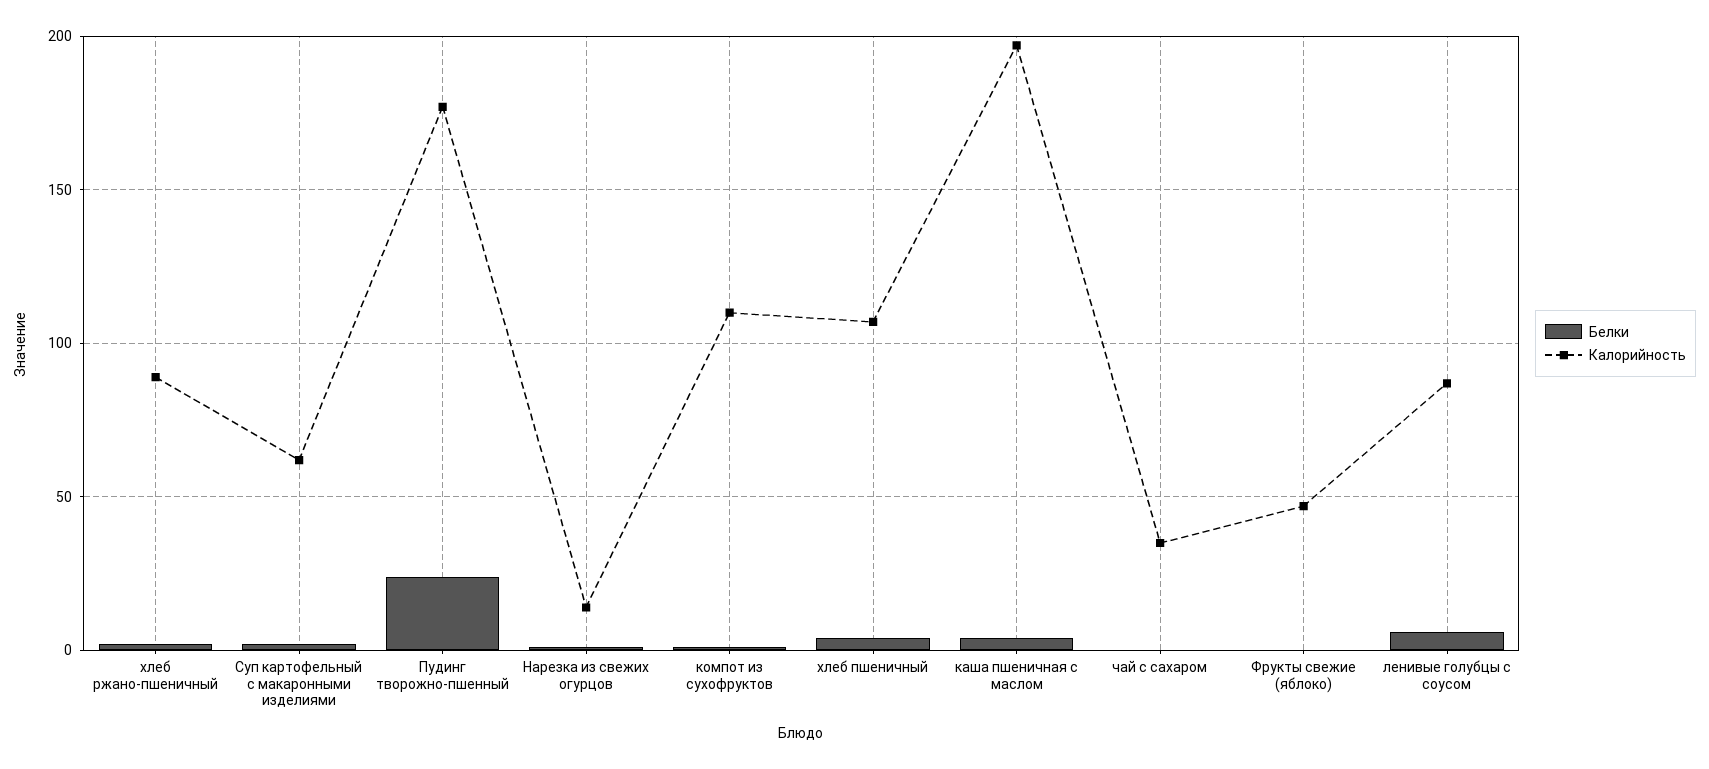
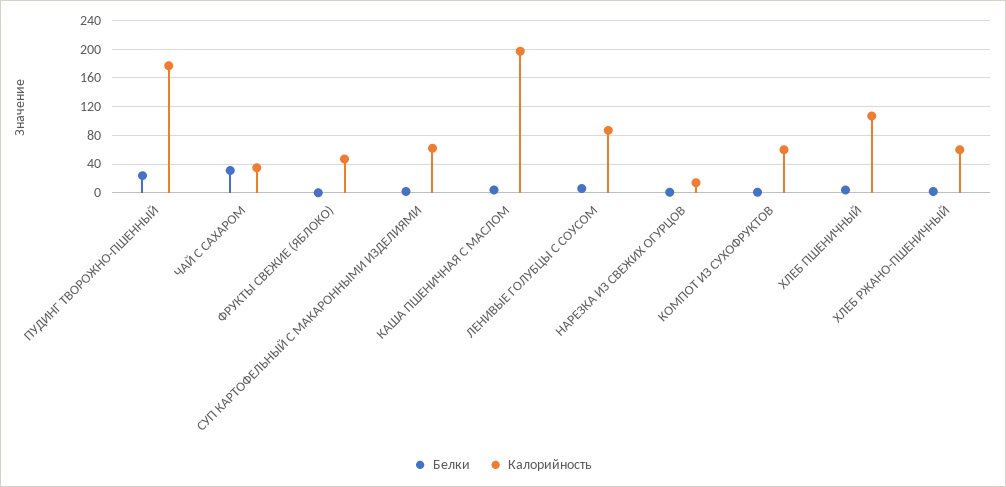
  {
    "Белки": {
      "хлеб ржано-пшеничный": 0,
      "Суп картофельный с макаронными изделиями": 0,
      "Пудинг творожно-пшенный": 25,
      "Нарезка из свежих огурцов": 0,
      "компот из сухофруктов": 0,
      "хлеб пшеничный": 5,
      "каша пшеничная с маслом": 5,
-     "чай с сахаром": 0,
+     "чай с сахаром": 30,
      "Фрукты свежие (яблоко)": 0,
      "ленивые голубцы с соусом": 5
    },
    "Калорийность": {
-     "хлеб ржано-пшеничный": 90,
+     "хлеб ржано-пшеничный": 60,
      "Суп картофельный с макаронными изделиями": 60,
      "Пудинг творожно-пшенный": 175,
      "Нарезка из свежих огурцов": 15,
-     "компот из сухофруктов": 110,
+     "компот из сухофруктов": 60,
      "хлеб пшеничный": 105,
      "каша пшеничная с маслом": 195,
      "чай с сахаром": 35,
      "Фрукты свежие (яблоко)": 45,
      "ленивые голубцы с соусом": 85
    }
  }

